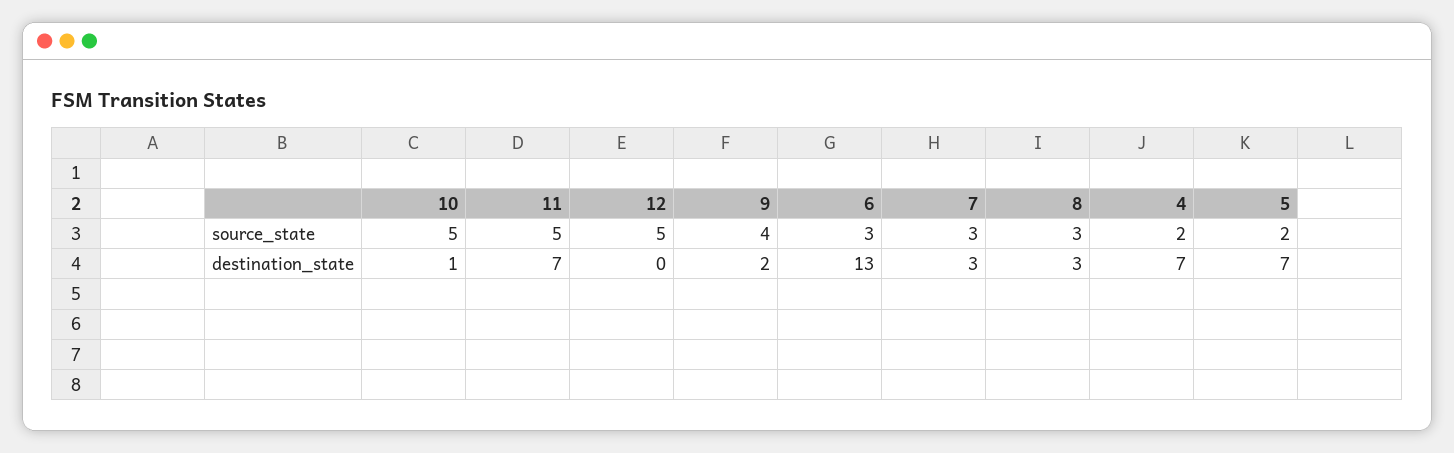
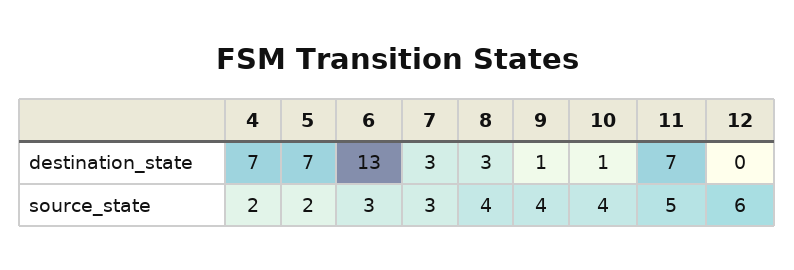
  {
    "10": {
-     "source_state": 5,
+     "source_state": 4,
      "destination_state": 1
    },
    "11": {
      "source_state": 5,
      "destination_state": 7
    },
    "12": {
-     "source_state": 5,
+     "source_state": 6,
      "destination_state": 0
    },
    "9": {
      "source_state": 4,
-     "destination_state": 2
+     "destination_state": 1
    },
    "6": {
      "source_state": 3,
      "destination_state": 13
    },
    "7": {
      "source_state": 3,
      "destination_state": 3
    },
    "8": {
-     "source_state": 3,
+     "source_state": 4,
      "destination_state": 3
    },
    "4": {
      "source_state": 2,
      "destination_state": 7
    },
    "5": {
      "source_state": 2,
      "destination_state": 7
    }
  }

